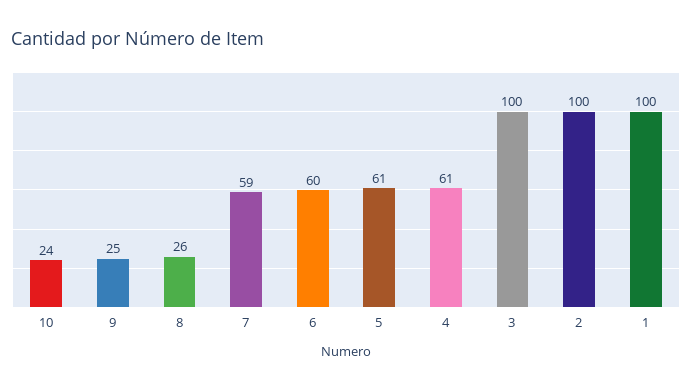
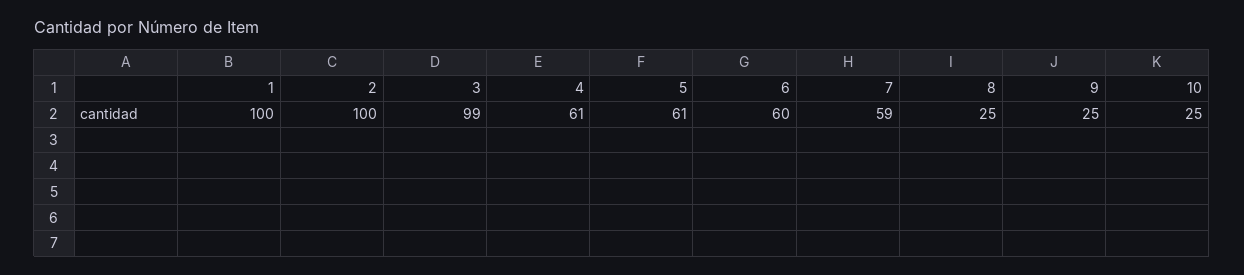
  {
-   "10": 24,
+   "10": 25,
    "9": 25,
-   "8": 26,
+   "8": 25,
    "7": 59,
    "6": 60,
    "5": 61,
    "4": 61,
-   "3": 100,
+   "3": 99,
    "2": 100,
    "1": 100
  }

